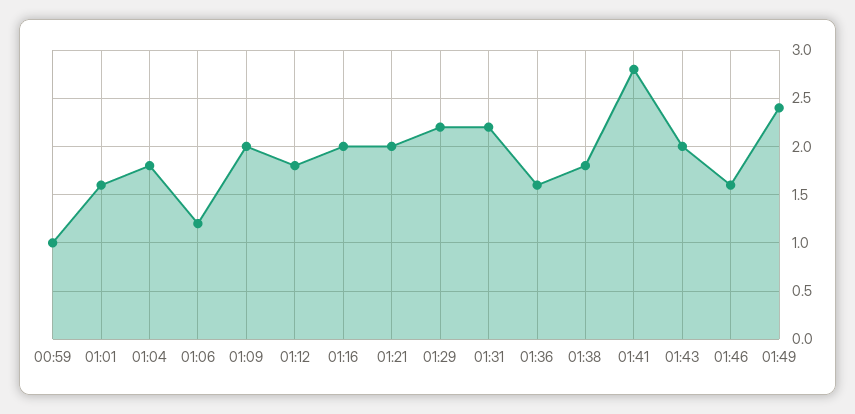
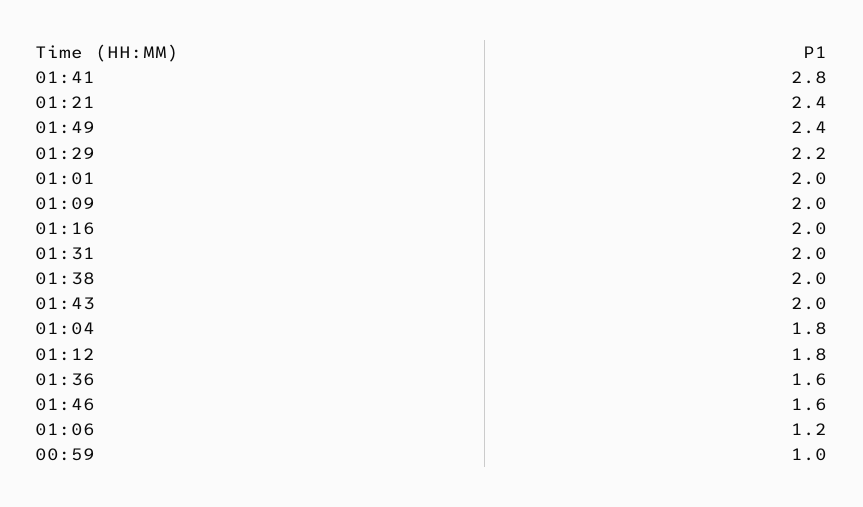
  {
    "00:59": 1,
-   "01:01": 1.6,
+   "01:01": 2,
    "01:04": 1.8,
    "01:06": 1.2,
    "01:09": 2,
    "01:12": 1.8,
    "01:16": 2,
-   "01:21": 2,
+   "01:21": 2.4,
    "01:29": 2.2,
-   "01:31": 2.2,
+   "01:31": 2,
    "01:36": 1.6,
-   "01:38": 1.8,
+   "01:38": 2,
    "01:41": 2.8,
    "01:43": 2,
    "01:46": 1.6,
    "01:49": 2.4
  }

